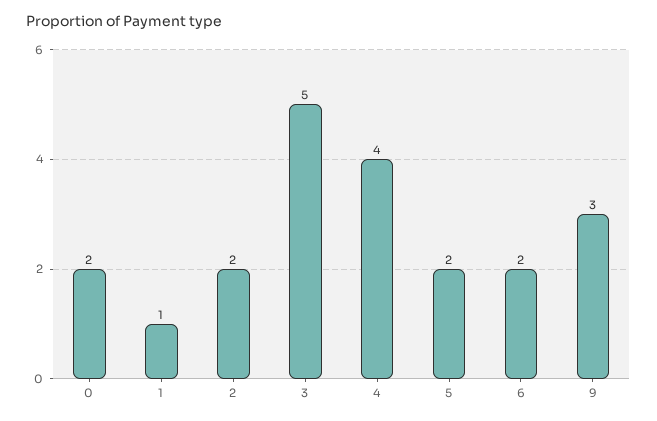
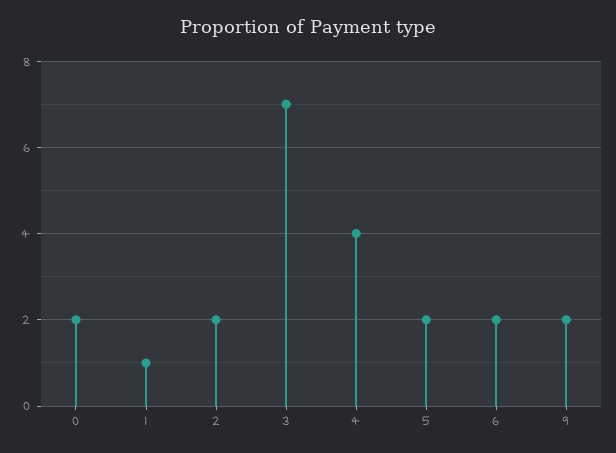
  {
    "0": 2,
    "1": 1,
    "2": 2,
-   "3": 5,
+   "3": 7,
    "4": 4,
    "5": 2,
    "6": 2,
-   "9": 3
+   "9": 2
  }

